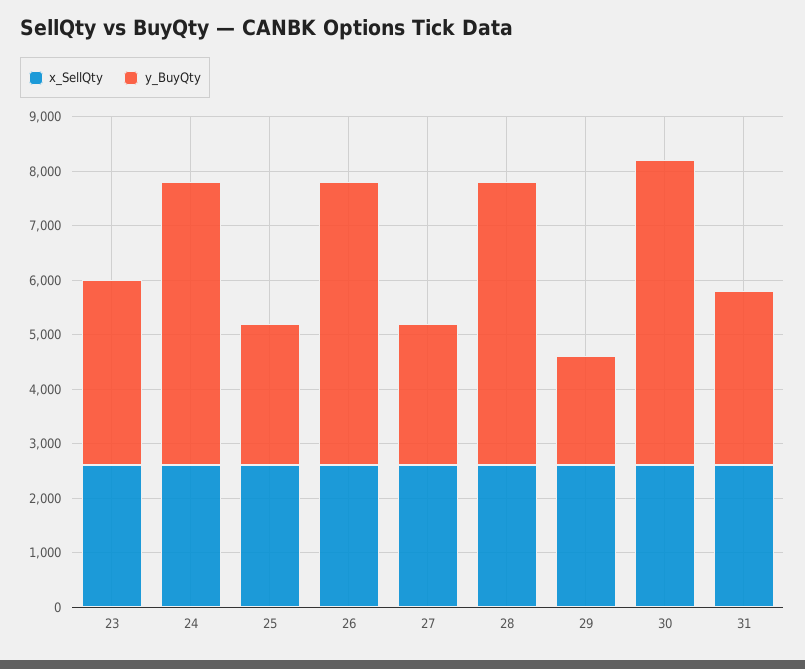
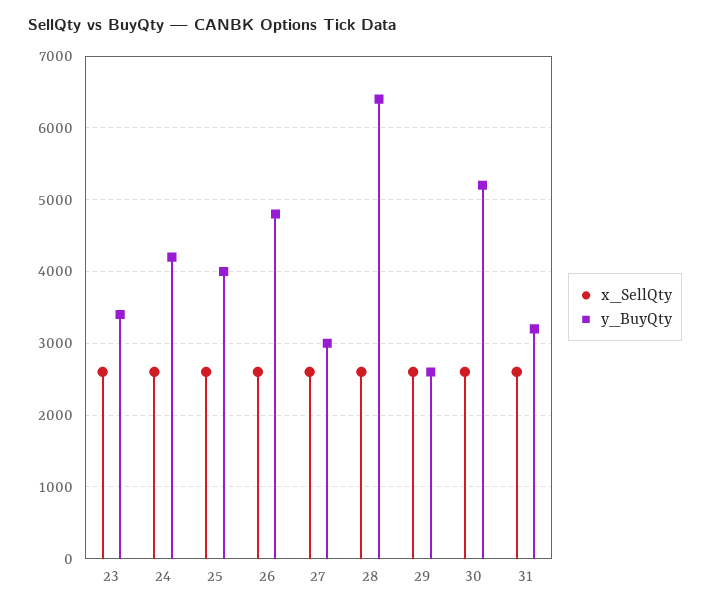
  {
    "x_SellQty": {
      "23": 2600,
      "24": 2600,
      "25": 2600,
      "26": 2600,
      "27": 2600,
      "28": 2600,
      "29": 2600,
      "30": 2600,
      "31": 2600
    },
    "y_BuyQty": {
      "23": 3400,
-     "24": 5200,
+     "24": 4200,
-     "25": 2600,
+     "25": 4000,
-     "26": 5200,
+     "26": 4800,
-     "27": 2600,
+     "27": 3000,
-     "28": 5200,
+     "28": 6400,
-     "29": 2000,
+     "29": 2600,
-     "30": 5600,
+     "30": 5200,
      "31": 3200
    }
  }

